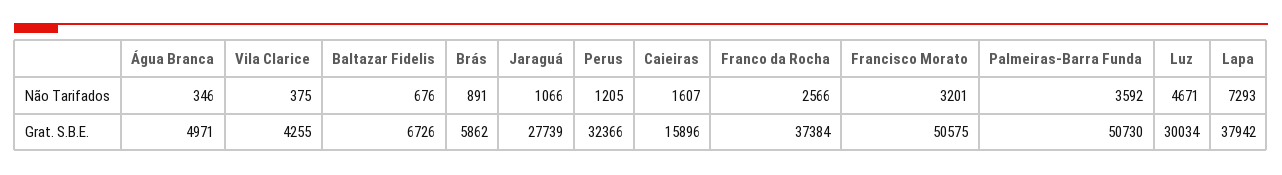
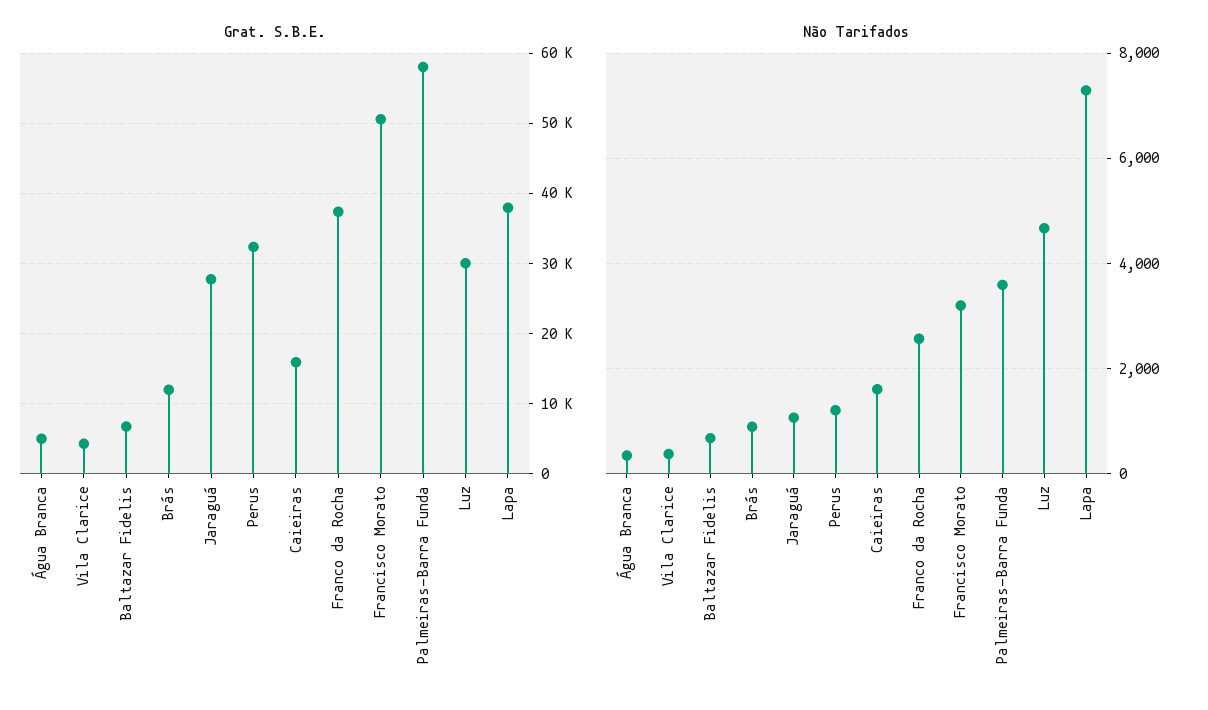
  {
    "Não Tarifados": {
      "Água Branca": 346,
      "Vila Clarice": 375,
      "Baltazar Fidelis": 676,
      "Brás": 891,
      "Jaraguá": 1066,
      "Perus": 1205,
      "Caieiras": 1607,
      "Franco da Rocha": 2566,
      "Francisco Morato": 3201,
      "Palmeiras-Barra Funda": 3592,
      "Luz": 4671,
      "Lapa": 7293
    },
    "Grat. S.B.E.": {
      "Água Branca": 4971,
      "Vila Clarice": 4255,
      "Baltazar Fidelis": 6726,
-     "Brás": 5862,
+     "Brás": 12000,
      "Jaraguá": 27739,
      "Perus": 32366,
      "Caieiras": 15896,
      "Franco da Rocha": 37384,
      "Francisco Morato": 50575,
-     "Palmeiras-Barra Funda": 50730,
+     "Palmeiras-Barra Funda": 58000,
      "Luz": 30034,
      "Lapa": 37942
    }
  }

